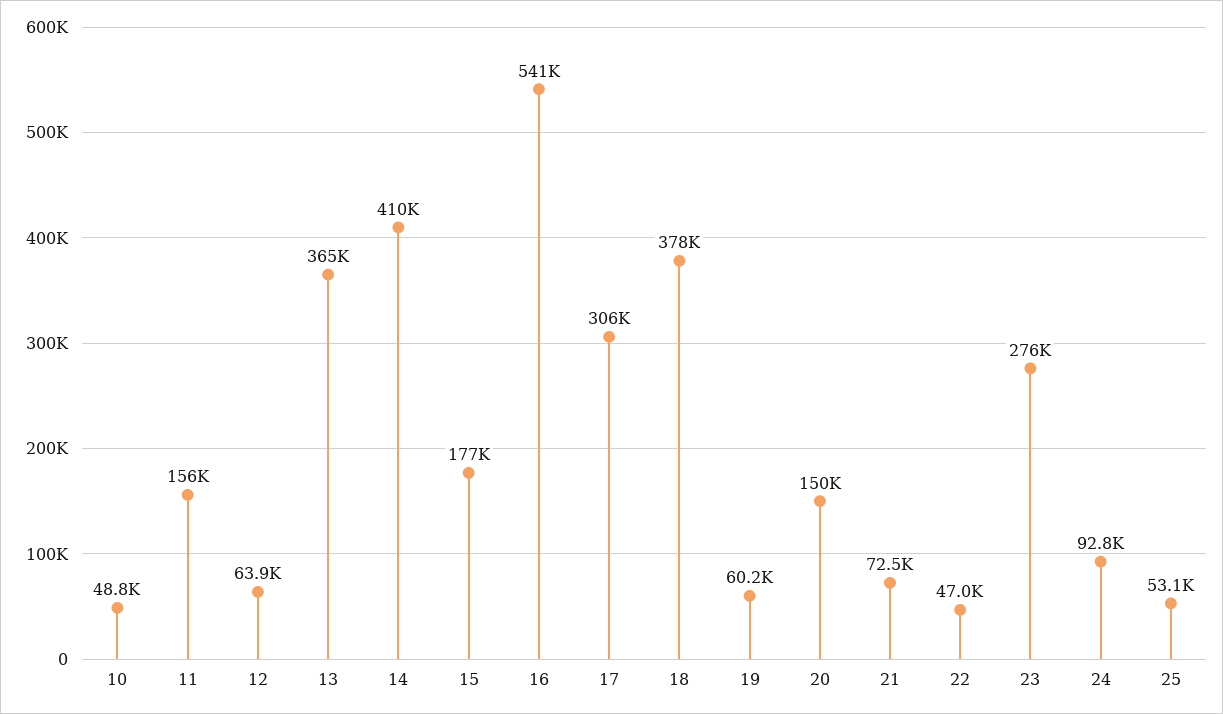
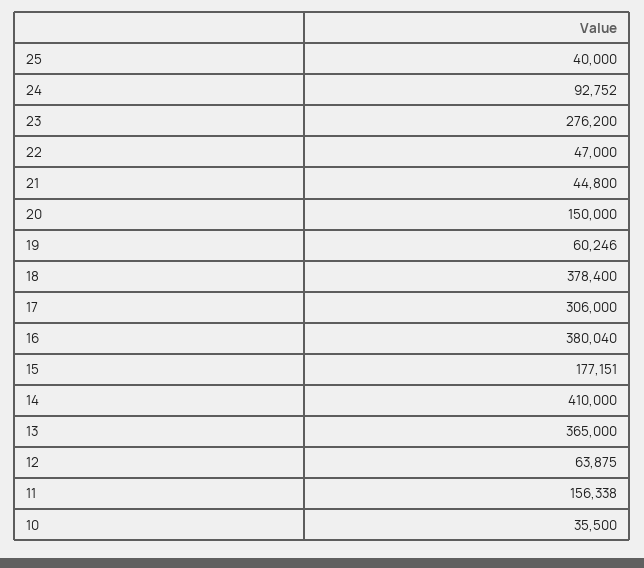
  {
-   "10": 48800,
+   "10": 35500,
    "11": 156338,
    "12": 63875,
    "13": 365000,
    "14": 410000,
    "15": 177151,
-   "16": 541000,
+   "16": 380040,
    "17": 306000,
    "18": 378400,
    "19": 60246,
    "20": 150000,
-   "21": 72500,
+   "21": 44800,
    "22": 47000,
    "23": 276200,
    "24": 92752,
-   "25": 53100
+   "25": 40000
  }

